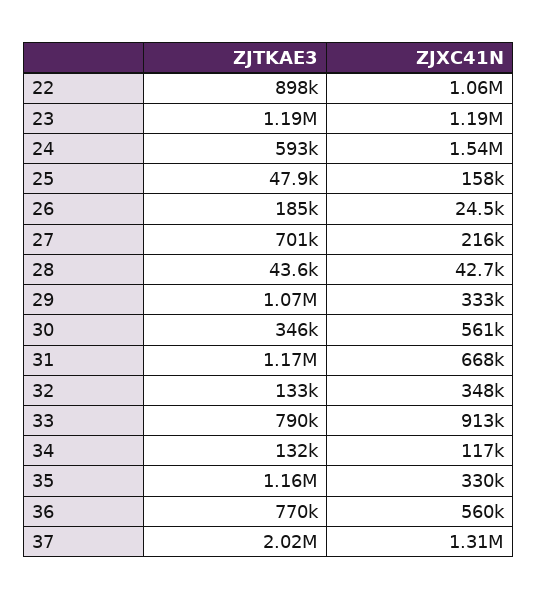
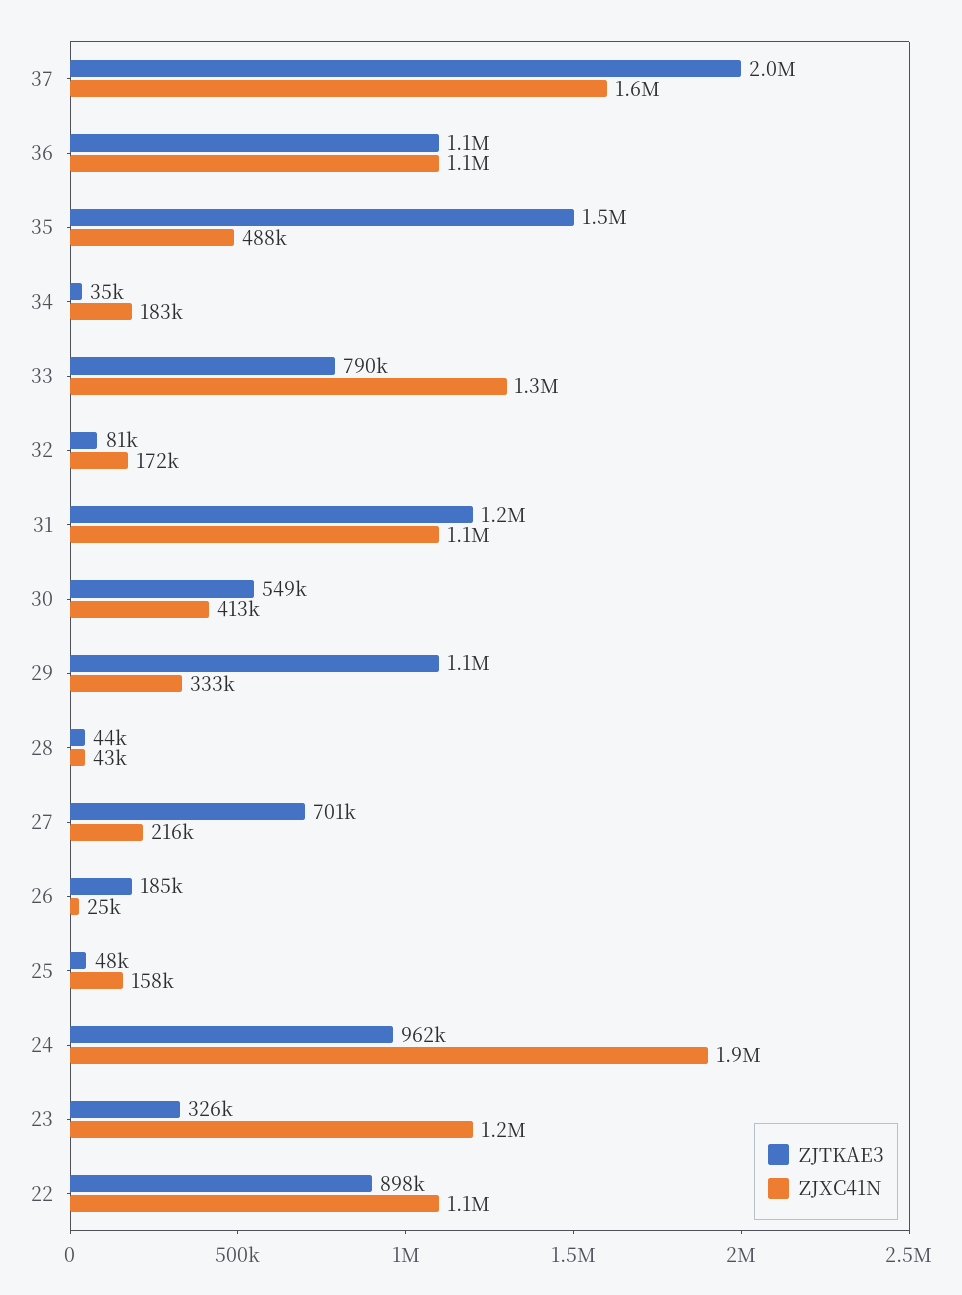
  {
    "ZJTKAE3": {
      "22": 898000,
-     "23": 1190000,
+     "23": 326000,
-     "24": 593000,
+     "24": 962000,
      "25": 47900,
      "26": 185000,
      "27": 701000,
      "28": 43600,
      "29": 1070000,
-     "30": 346000,
+     "30": 549000,
      "31": 1170000,
-     "32": 133000,
+     "32": 81000,
      "33": 790000,
-     "34": 132000,
+     "34": 35000,
-     "35": 1160000,
+     "35": 1500000,
-     "36": 770000,
+     "36": 1100000,
      "37": 2020000
    },
    "ZJXC41N": {
      "22": 1060000,
      "23": 1190000,
-     "24": 1540000,
+     "24": 1900000,
      "25": 158000,
      "26": 24500,
      "27": 216000,
      "28": 42700,
      "29": 333000,
-     "30": 561000,
+     "30": 413000,
-     "31": 668000,
+     "31": 1100000,
-     "32": 348000,
+     "32": 172000,
-     "33": 913000,
+     "33": 1300000,
-     "34": 117000,
+     "34": 183000,
-     "35": 330000,
+     "35": 488000,
-     "36": 560000,
+     "36": 1100000,
-     "37": 1310000
+     "37": 1600000
    }
  }

